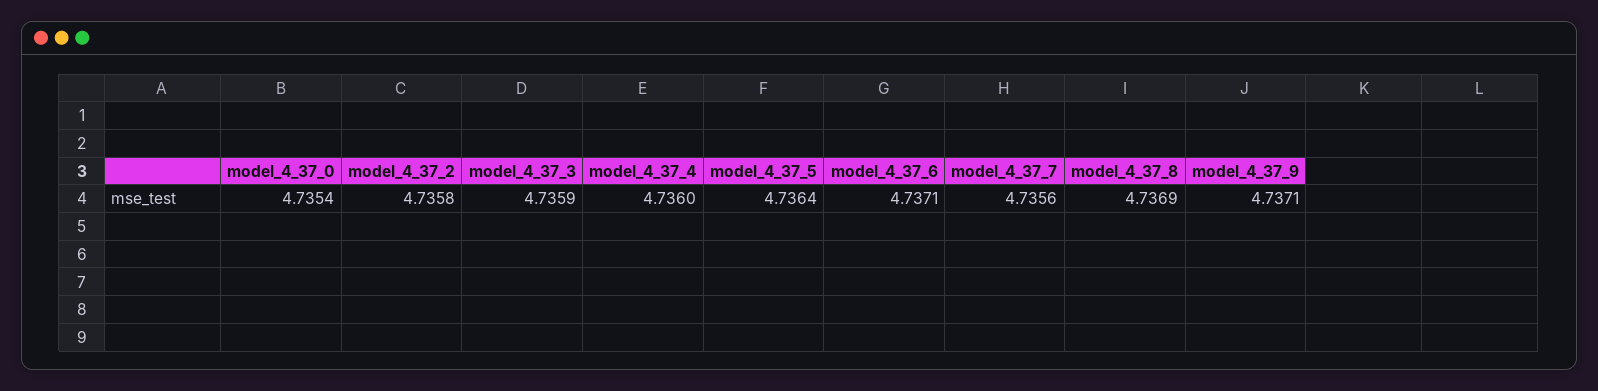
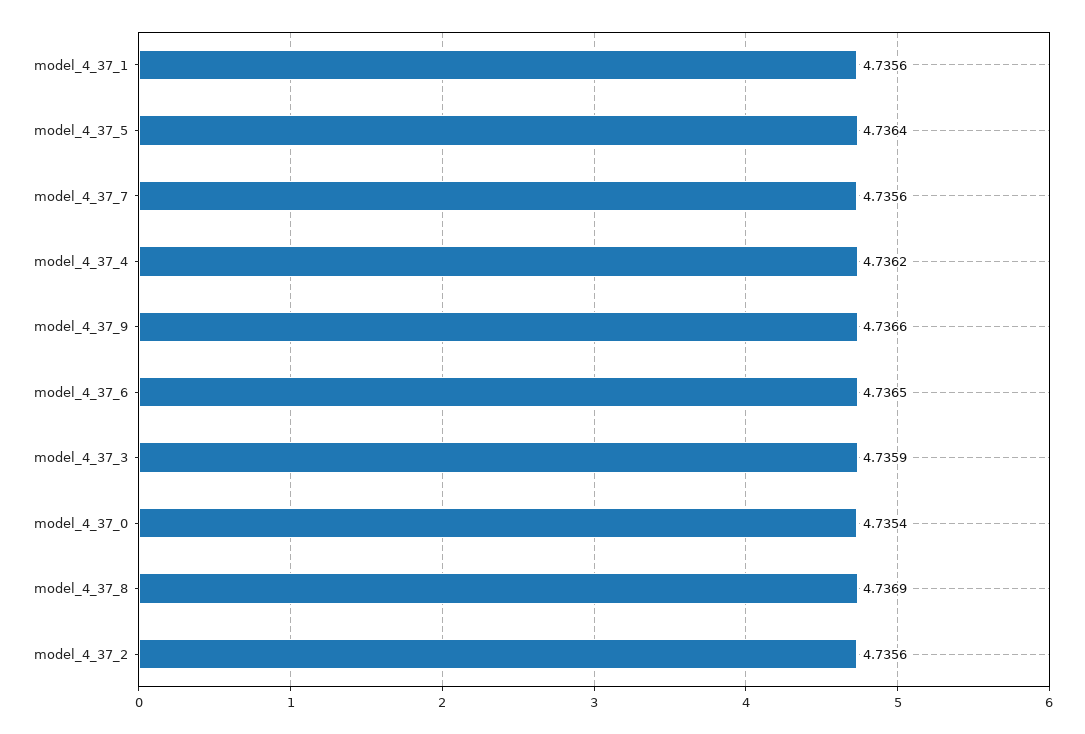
  {
    "model_4_37_0": 4.7354,
-   "model_4_37_2": 4.7358,
+   "model_4_37_2": 4.7356,
    "model_4_37_3": 4.7359,
-   "model_4_37_4": 4.736,
+   "model_4_37_4": 4.7362,
    "model_4_37_5": 4.7364,
-   "model_4_37_6": 4.7371,
+   "model_4_37_6": 4.7365,
    "model_4_37_7": 4.7356,
    "model_4_37_8": 4.7369,
-   "model_4_37_9": 4.7371
+   "model_4_37_9": 4.7366,
+   "model_4_37_1": 4.7356
  }

